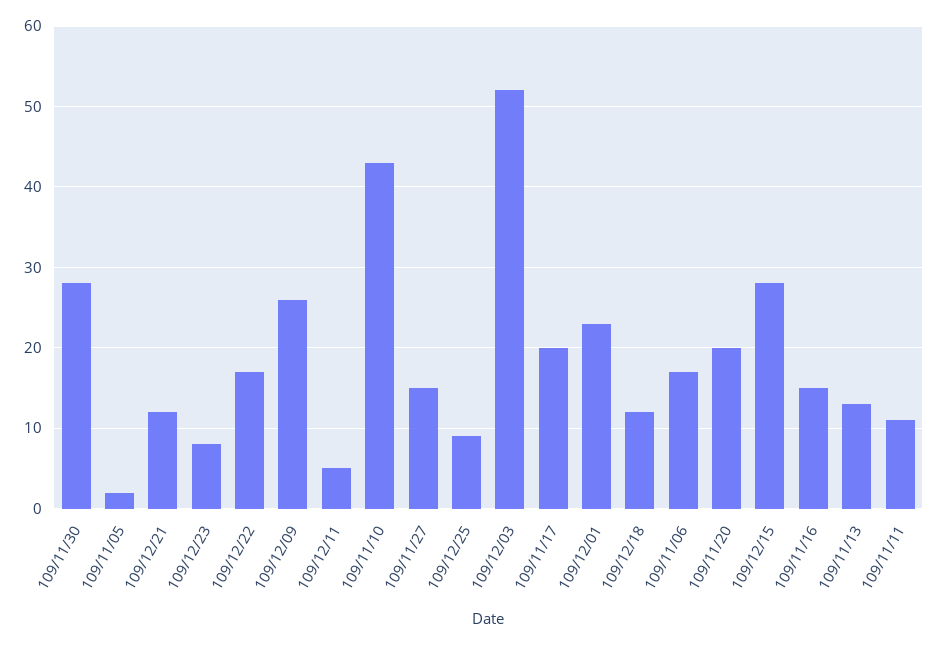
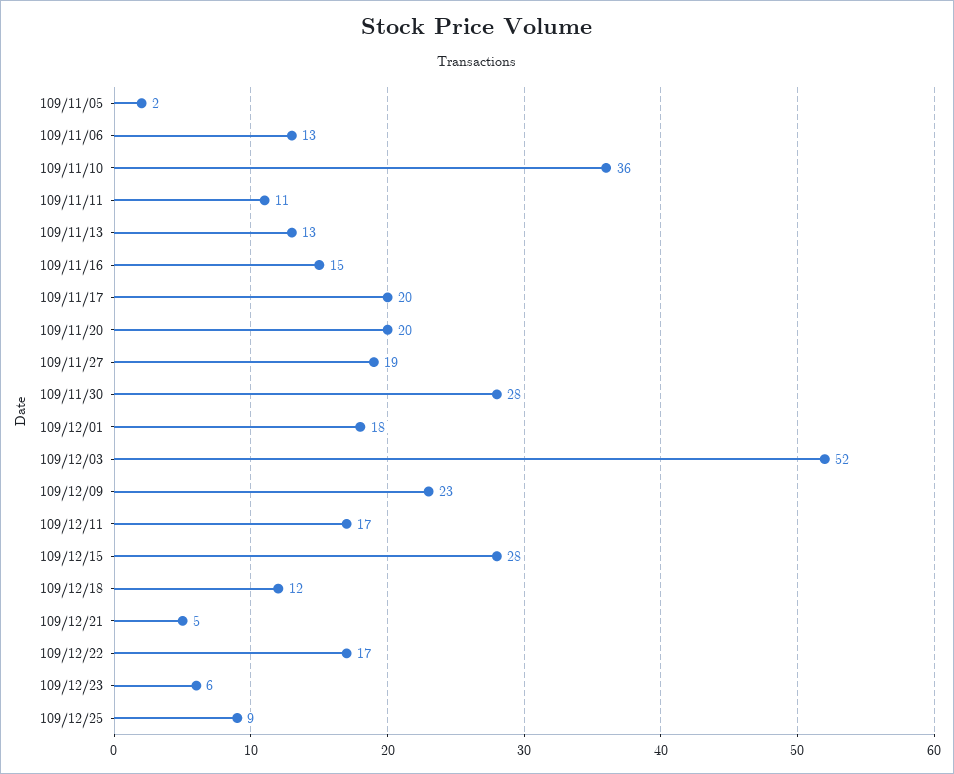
  {
    "109/11/30": 28,
    "109/11/05": 2,
-   "109/12/21": 12,
+   "109/12/21": 5,
-   "109/12/23": 8,
+   "109/12/23": 6,
    "109/12/22": 17,
-   "109/12/09": 26,
+   "109/12/09": 23,
-   "109/12/11": 5,
+   "109/12/11": 17,
-   "109/11/10": 43,
+   "109/11/10": 36,
-   "109/11/27": 15,
+   "109/11/27": 19,
    "109/12/25": 9,
    "109/12/03": 52,
    "109/11/17": 20,
-   "109/12/01": 23,
+   "109/12/01": 18,
    "109/12/18": 12,
-   "109/11/06": 17,
+   "109/11/06": 13,
    "109/11/20": 20,
    "109/12/15": 28,
    "109/11/16": 15,
    "109/11/13": 13,
    "109/11/11": 11
  }

